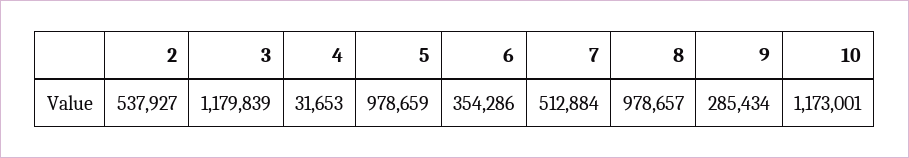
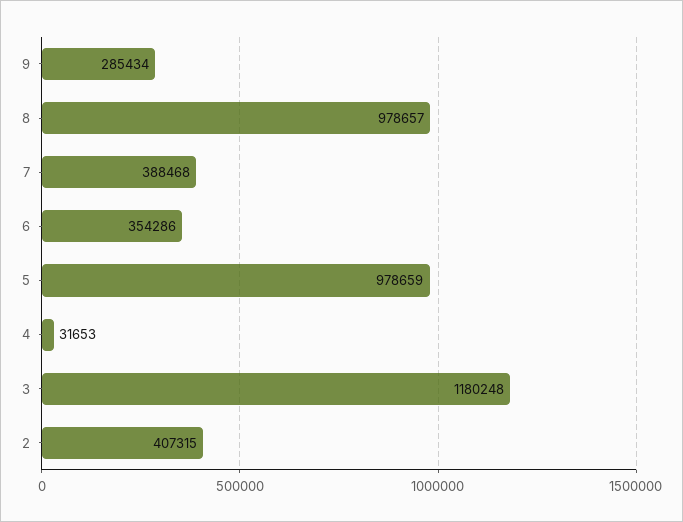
  {
-   "2": 537927,
+   "2": 407315,
-   "3": 1179839,
+   "3": 1180248,
    "4": 31653,
    "5": 978659,
    "6": 354286,
-   "7": 512884,
+   "7": 388468,
    "8": 978657,
-   "9": 285434,
+   "9": 285434
-   "10": 1173001
  }

